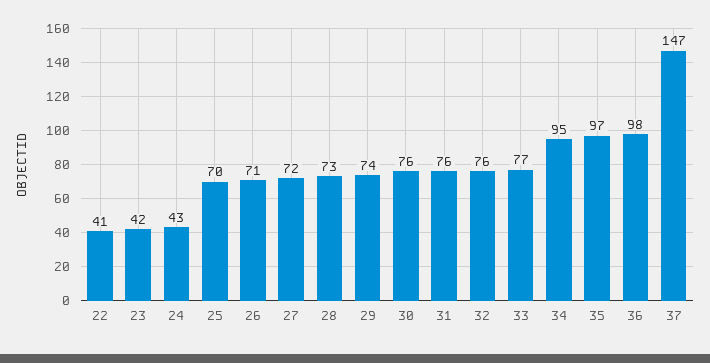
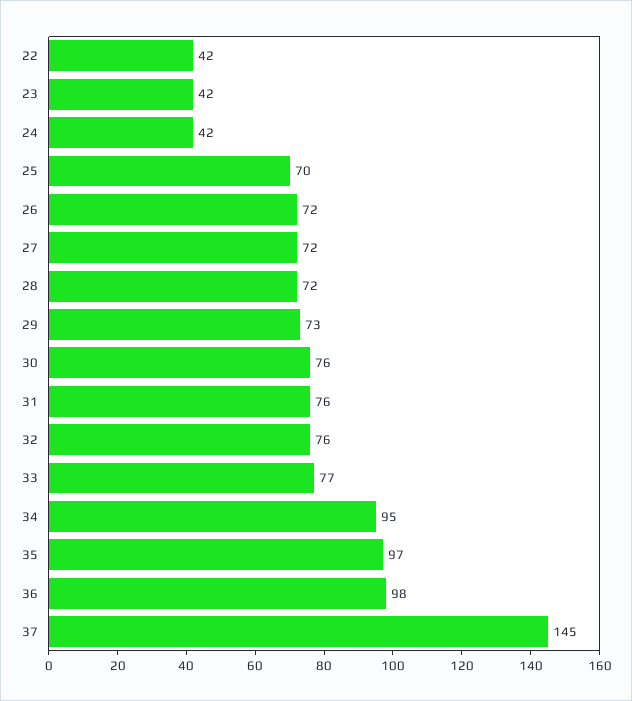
  {
-   "22": 41,
+   "22": 42,
    "23": 42,
-   "24": 43,
+   "24": 42,
    "25": 70,
-   "26": 71,
+   "26": 72,
    "27": 72,
-   "28": 73,
+   "28": 72,
-   "29": 74,
+   "29": 73,
    "30": 76,
    "31": 76,
    "32": 76,
    "33": 77,
    "34": 95,
    "35": 97,
    "36": 98,
-   "37": 147
+   "37": 145
  }

